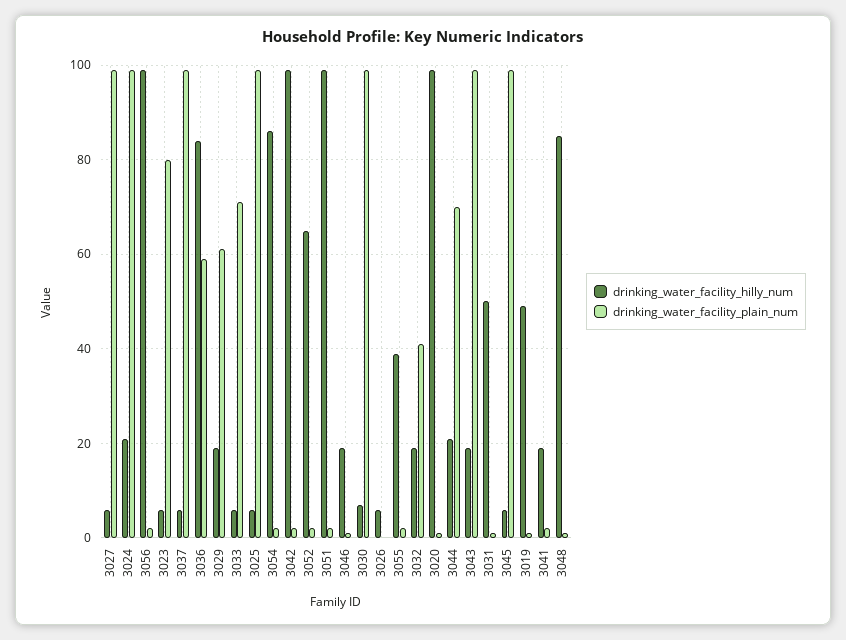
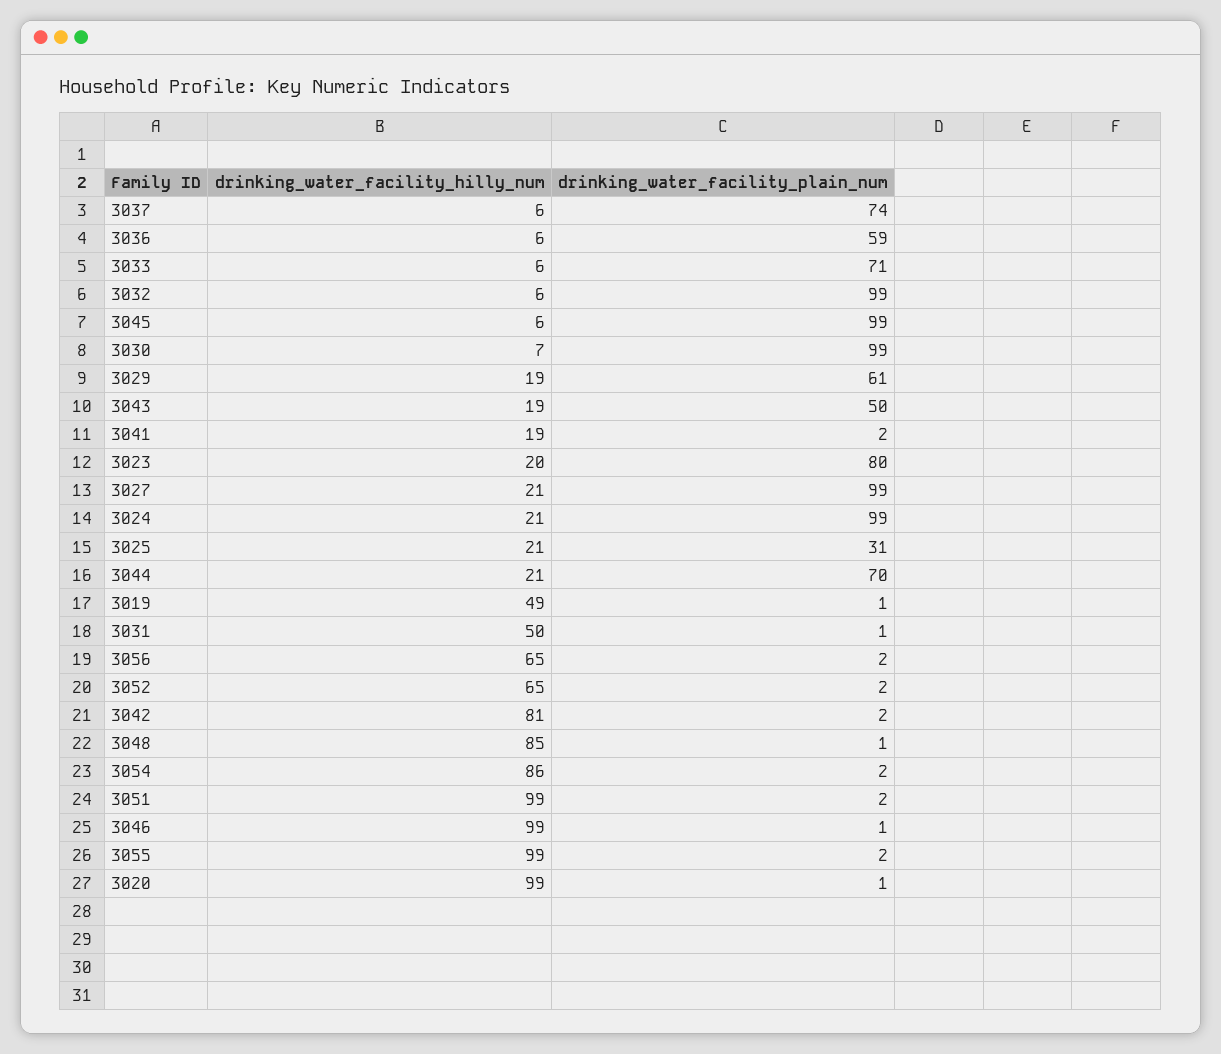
  {
    "drinking_water_facility_hilly_num": {
-     "3027": 5,
+     "3027": 21,
      "3024": 21,
-     "3056": 100,
+     "3056": 65,
-     "3023": 5,
+     "3023": 20,
      "3037": 6,
-     "3036": 85,
+     "3036": 6,
      "3029": 19,
      "3033": 6,
-     "3025": 5,
+     "3025": 21,
      "3054": 86,
-     "3042": 100,
+     "3042": 81,
      "3052": 65,
      "3051": 99,
-     "3046": 20,
+     "3046": 99,
      "3030": 7,
-     "3026": 5,
-     "3055": 40,
+     "3055": 99,
-     "3032": 20,
+     "3032": 6,
      "3020": 99,
      "3044": 21,
      "3043": 19,
      "3031": 50,
      "3045": 6,
      "3019": 49,
      "3041": 19,
      "3048": 85
    },
    "drinking_water_facility_plain_num": {
      "3027": 99,
      "3024": 99,
      "3056": 2,
      "3023": 80,
-     "3037": 100,
+     "3037": 74,
      "3036": 59,
      "3029": 61,
      "3033": 71,
-     "3025": 100,
+     "3025": 31,
      "3054": 2,
      "3042": 2,
      "3052": 2,
      "3051": 2,
      "3046": 1,
      "3030": 99,
-     "3026": 0,
      "3055": 2,
-     "3032": 40,
+     "3032": 99,
      "3020": 1,
      "3044": 70,
-     "3043": 100,
+     "3043": 50,
      "3031": 1,
      "3045": 99,
      "3019": 1,
      "3041": 2,
      "3048": 1
    }
  }

